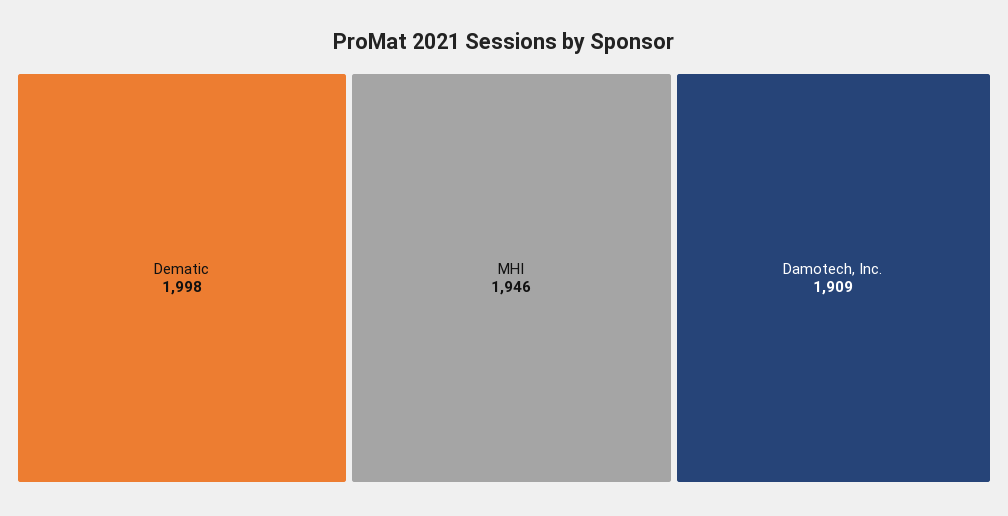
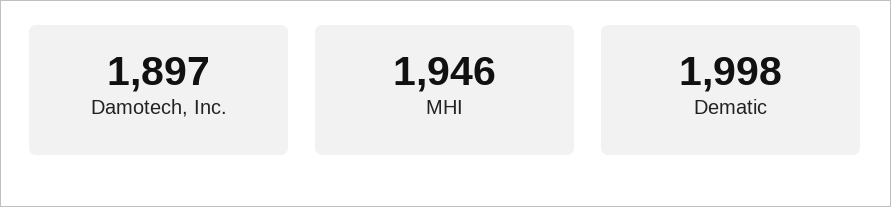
  {
    "Dematic": 1998,
    "MHI": 1946,
-   "Damotech, Inc.": 1909
+   "Damotech, Inc.": 1897
  }

